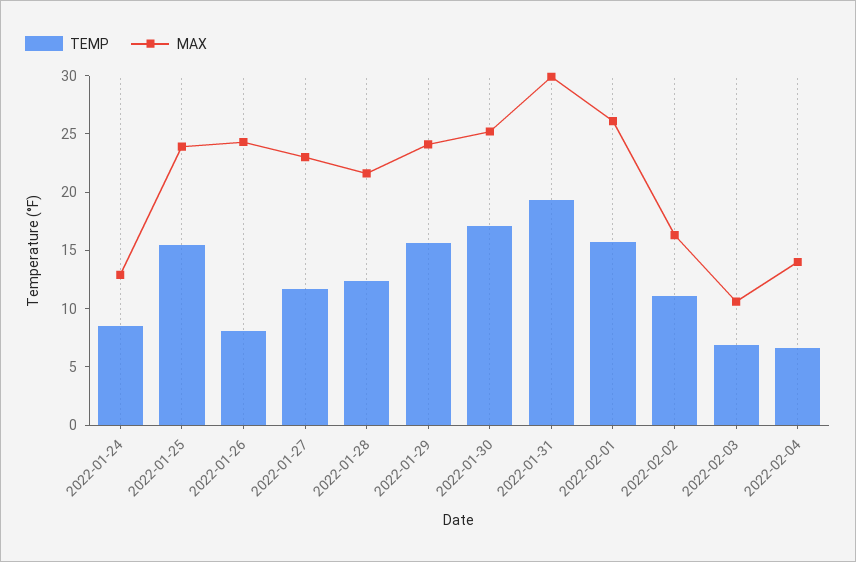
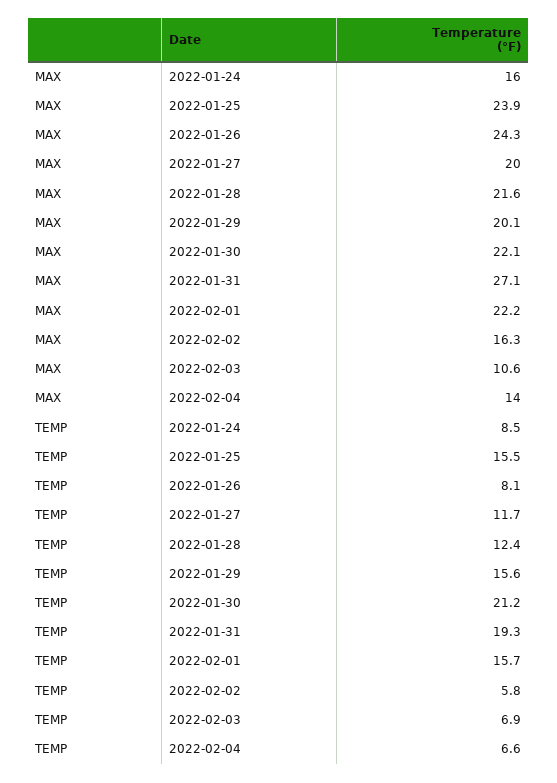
  {
    "TEMP": {
      "2022-01-24": 8.5,
      "2022-01-25": 15.5,
      "2022-01-26": 8.1,
      "2022-01-27": 11.7,
      "2022-01-28": 12.4,
      "2022-01-29": 15.6,
-     "2022-01-30": 17,
+     "2022-01-30": 21.2,
      "2022-01-31": 19.3,
      "2022-02-01": 15.7,
-     "2022-02-02": 11,
+     "2022-02-02": 5.8,
      "2022-02-03": 6.9,
      "2022-02-04": 6.6
    },
    "MAX": {
-     "2022-01-24": 13,
+     "2022-01-24": 16,
      "2022-01-25": 23.9,
      "2022-01-26": 24.3,
-     "2022-01-27": 23,
+     "2022-01-27": 20,
      "2022-01-28": 21.6,
-     "2022-01-29": 24,
+     "2022-01-29": 20.1,
-     "2022-01-30": 25,
+     "2022-01-30": 22.1,
-     "2022-01-31": 30,
+     "2022-01-31": 27.1,
-     "2022-02-01": 26,
+     "2022-02-01": 22.2,
      "2022-02-02": 16.3,
      "2022-02-03": 10.6,
      "2022-02-04": 14
    }
  }

